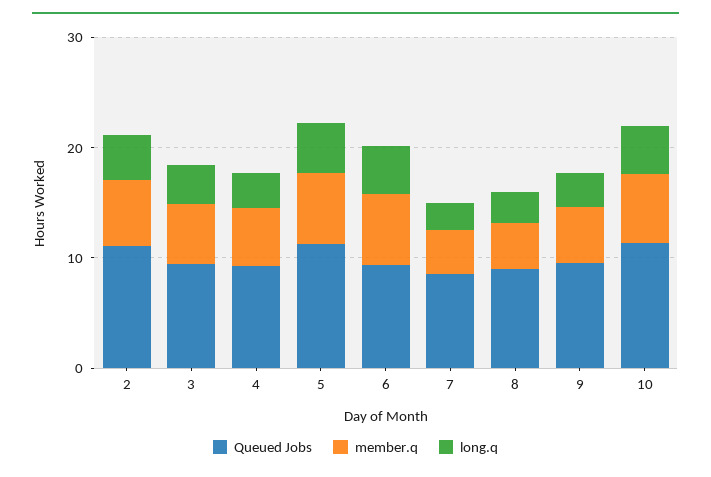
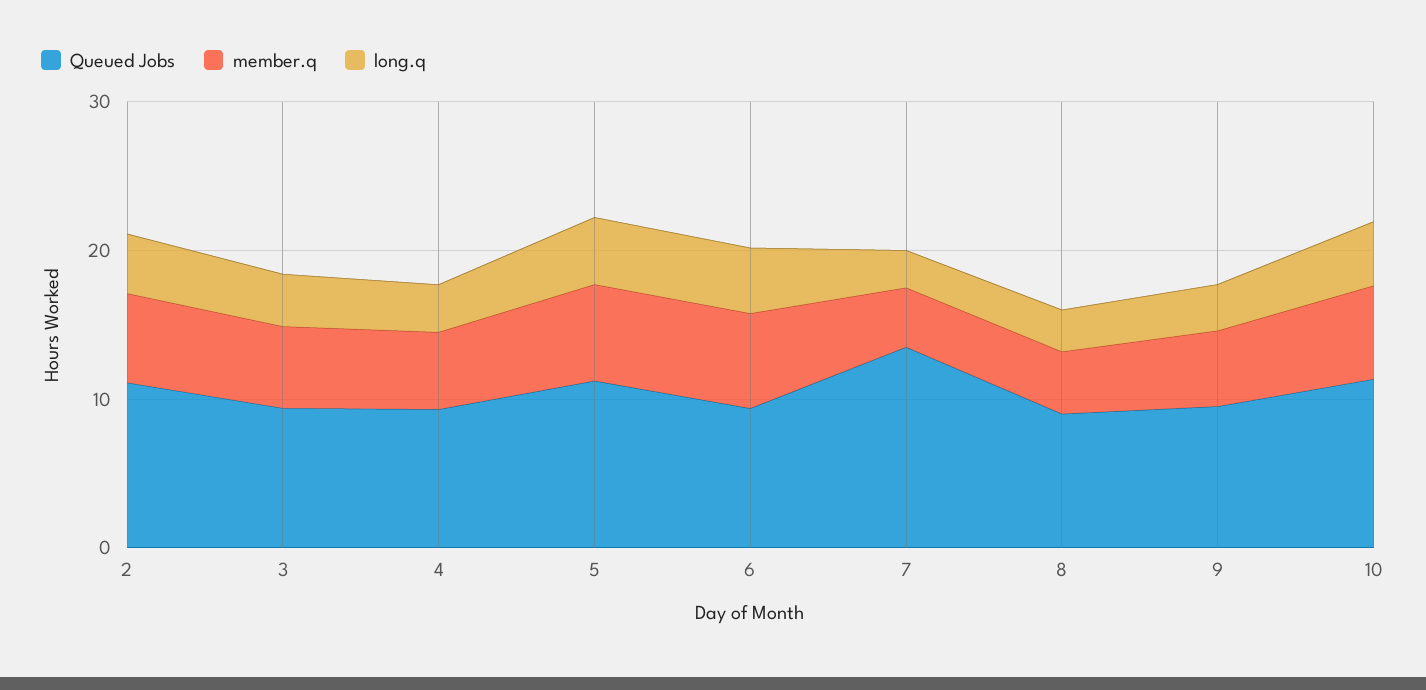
  {
    "Queued Jobs": {
      "2": 12,
      "3": 10,
      "4": 10,
      "5": 12,
      "6": 10,
-     "7": 8,
+     "7": 14,
      "8": 10,
      "9": 10,
      "10": 12
    },
    "member.q": {
      "2": 6,
      "3": 6,
      "4": 6,
      "5": 6,
      "6": 6,
      "7": 4,
      "8": 4,
      "9": 6,
      "10": 6
    },
    "long.q": {
      "2": 4,
      "3": 4,
      "4": 4,
      "5": 4,
      "6": 4,
      "7": 2,
      "8": 2,
      "9": 4,
      "10": 4
    }
  }

